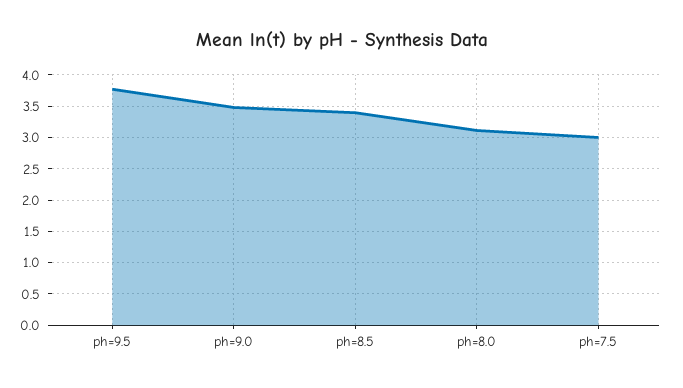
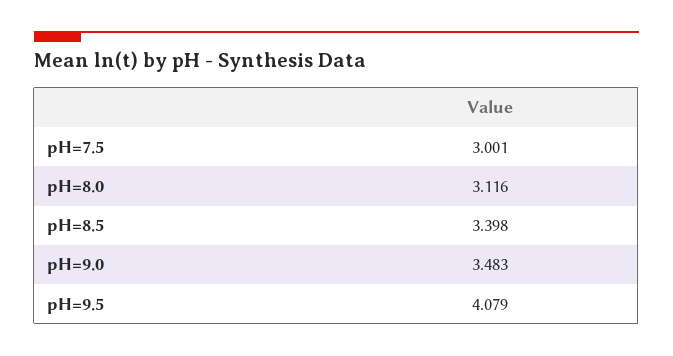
  {
-   "ph=9.5": 3.8,
+   "ph=9.5": 4.079,
    "ph=9.0": 3.483,
    "ph=8.5": 3.398,
    "ph=8.0": 3.116,
    "ph=7.5": 3.001
  }

